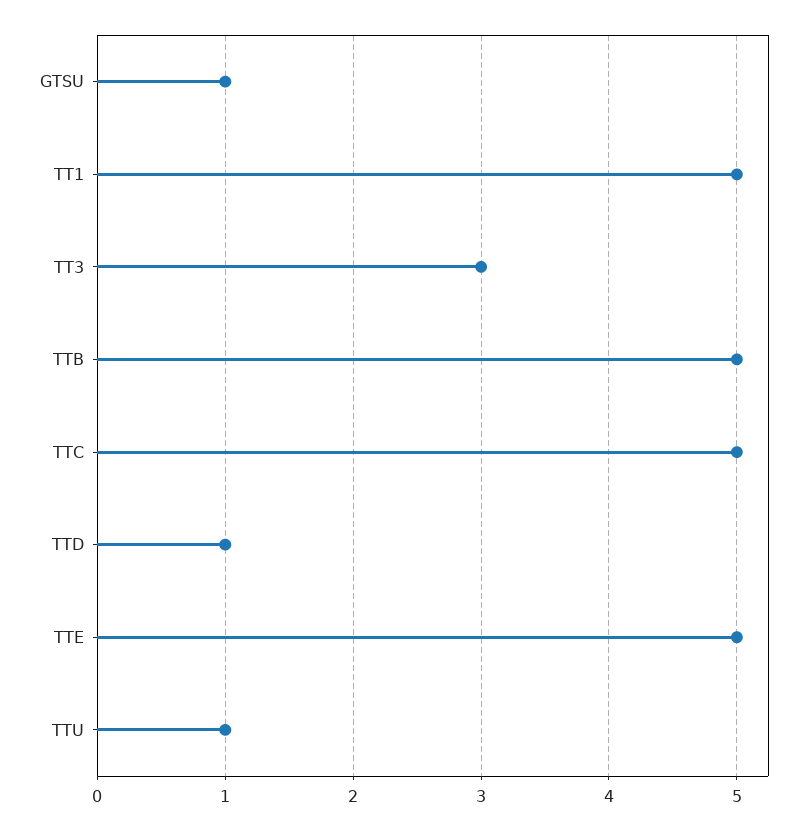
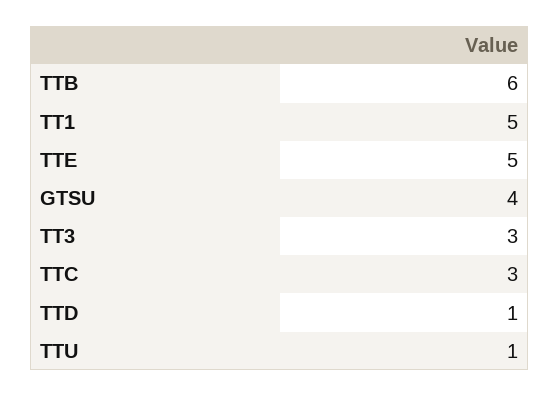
  {
-   "GTSU": 1,
+   "GTSU": 4,
    "TT1": 5,
    "TT3": 3,
-   "TTB": 5,
+   "TTB": 6,
-   "TTC": 5,
+   "TTC": 3,
    "TTD": 1,
    "TTE": 5,
    "TTU": 1
  }

